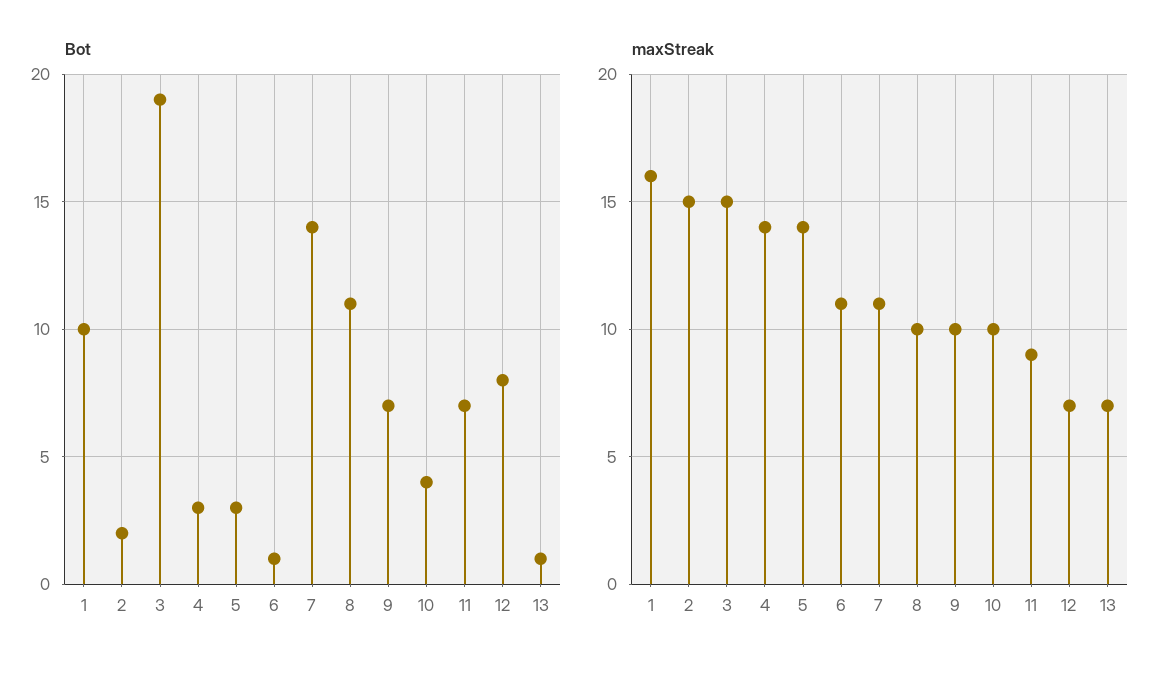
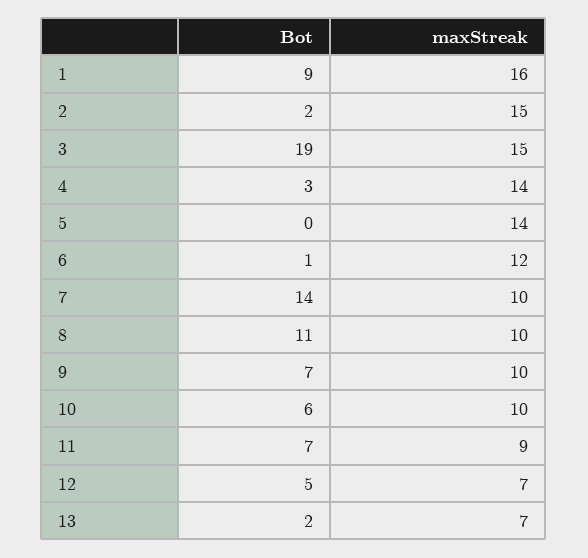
  {
    "Bot": {
-     "1": 10,
+     "1": 9,
      "2": 2,
      "3": 19,
      "4": 3,
-     "5": 3,
+     "5": 0,
      "6": 1,
      "7": 14,
      "8": 11,
      "9": 7,
-     "10": 4,
+     "10": 6,
      "11": 7,
-     "12": 8,
+     "12": 5,
-     "13": 1
+     "13": 2
    },
    "maxStreak": {
      "1": 16,
      "2": 15,
      "3": 15,
      "4": 14,
      "5": 14,
-     "6": 11,
+     "6": 12,
-     "7": 11,
+     "7": 10,
      "8": 10,
      "9": 10,
      "10": 10,
      "11": 9,
      "12": 7,
      "13": 7
    }
  }

